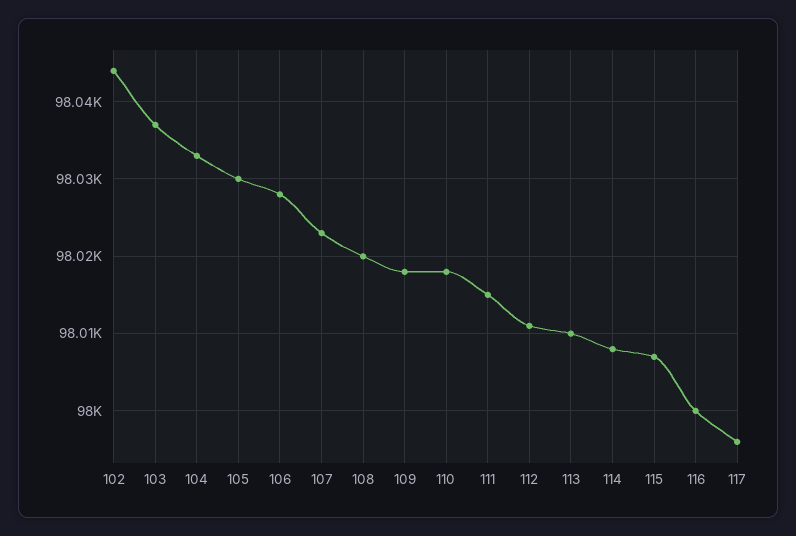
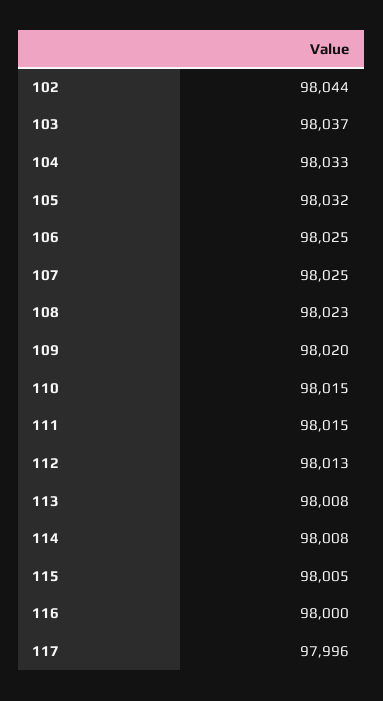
  {
    "102": 98044,
    "103": 98037,
    "104": 98033,
-   "105": 98030,
+   "105": 98032,
-   "106": 98028,
+   "106": 98025,
-   "107": 98023,
+   "107": 98025,
-   "108": 98020,
+   "108": 98023,
-   "109": 98018,
+   "109": 98020,
-   "110": 98018,
+   "110": 98015,
    "111": 98015,
-   "112": 98011,
+   "112": 98013,
-   "113": 98010,
+   "113": 98008,
    "114": 98008,
-   "115": 98007,
+   "115": 98005,
    "116": 98000,
    "117": 97996
  }

